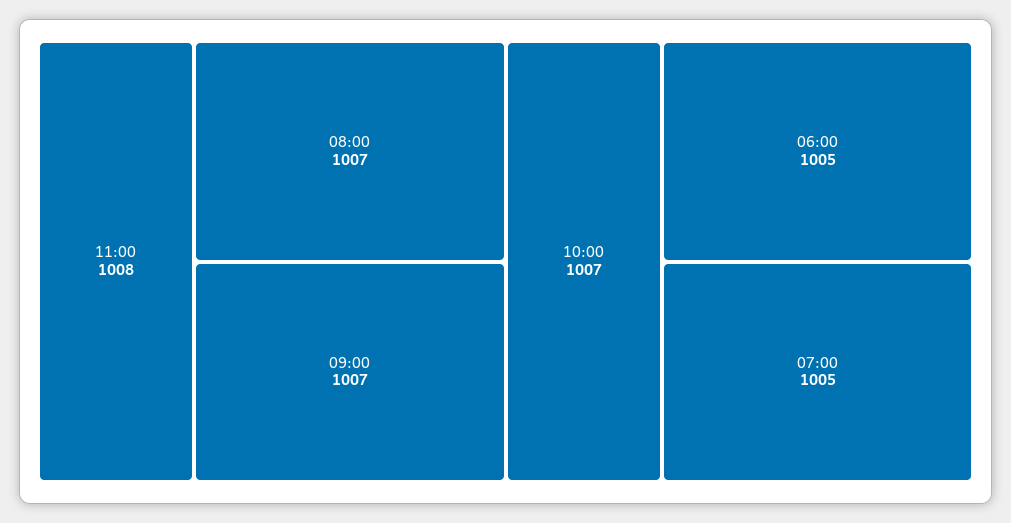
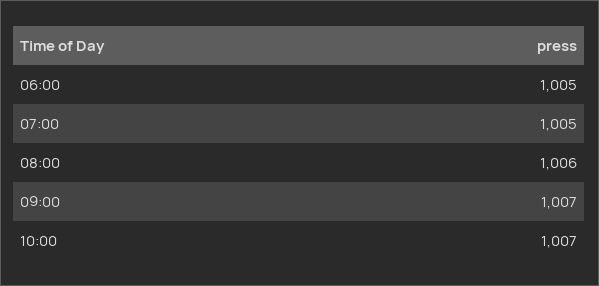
  {
-   "11:00": 1008,
-   "08:00": 1007,
+   "08:00": 1006,
    "09:00": 1007,
    "10:00": 1007,
    "06:00": 1005,
    "07:00": 1005
  }

